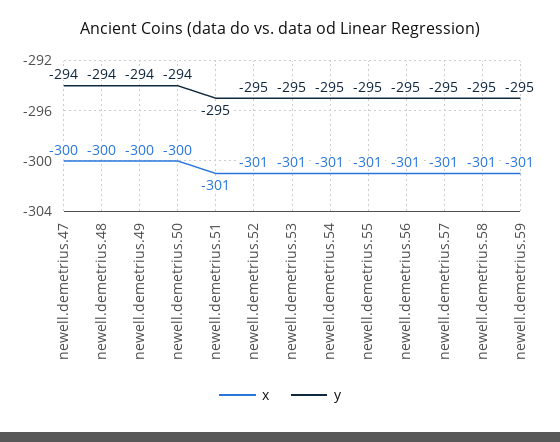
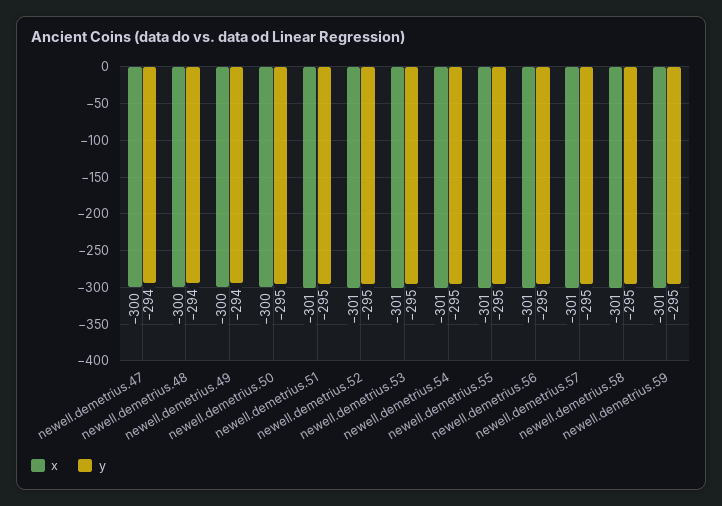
  {
    "x": {
      "newell.demetrius.47": -300,
      "newell.demetrius.48": -300,
      "newell.demetrius.49": -300,
      "newell.demetrius.50": -300,
      "newell.demetrius.51": -301,
      "newell.demetrius.52": -301,
      "newell.demetrius.53": -301,
      "newell.demetrius.54": -301,
      "newell.demetrius.55": -301,
      "newell.demetrius.56": -301,
      "newell.demetrius.57": -301,
      "newell.demetrius.58": -301,
      "newell.demetrius.59": -301
    },
    "y": {
      "newell.demetrius.47": -294,
      "newell.demetrius.48": -294,
      "newell.demetrius.49": -294,
-     "newell.demetrius.50": -294,
+     "newell.demetrius.50": -295,
      "newell.demetrius.51": -295,
      "newell.demetrius.52": -295,
      "newell.demetrius.53": -295,
      "newell.demetrius.54": -295,
      "newell.demetrius.55": -295,
      "newell.demetrius.56": -295,
      "newell.demetrius.57": -295,
      "newell.demetrius.58": -295,
      "newell.demetrius.59": -295
    }
  }

